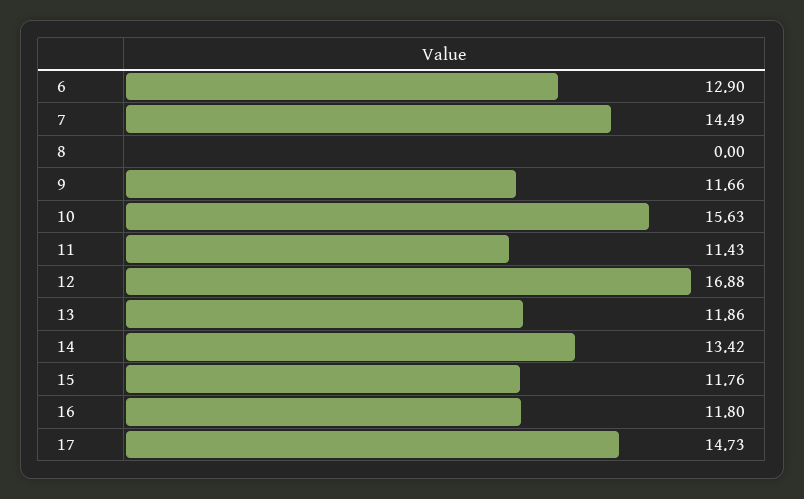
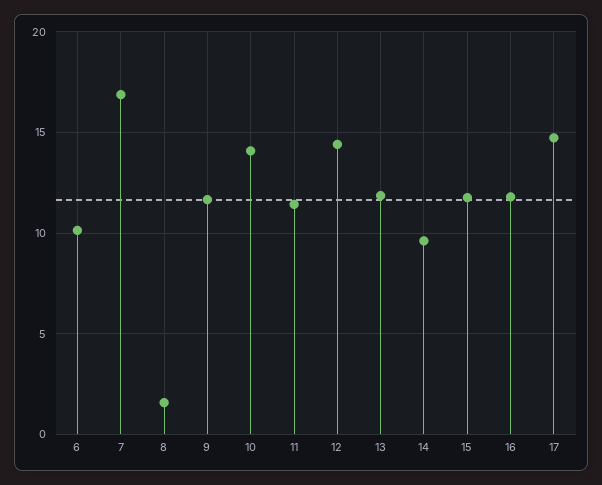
  {
-   "6": 12.9,
+   "6": 10,
-   "7": 14.49,
+   "7": 17,
-   "8": 0,
+   "8": 1.5,
    "9": 11.66,
-   "10": 15.63,
+   "10": 14,
    "11": 11.43,
-   "12": 16.88,
+   "12": 14.5,
    "13": 11.86,
-   "14": 13.42,
+   "14": 9.5,
    "15": 11.76,
    "16": 11.8,
    "17": 14.73
  }

